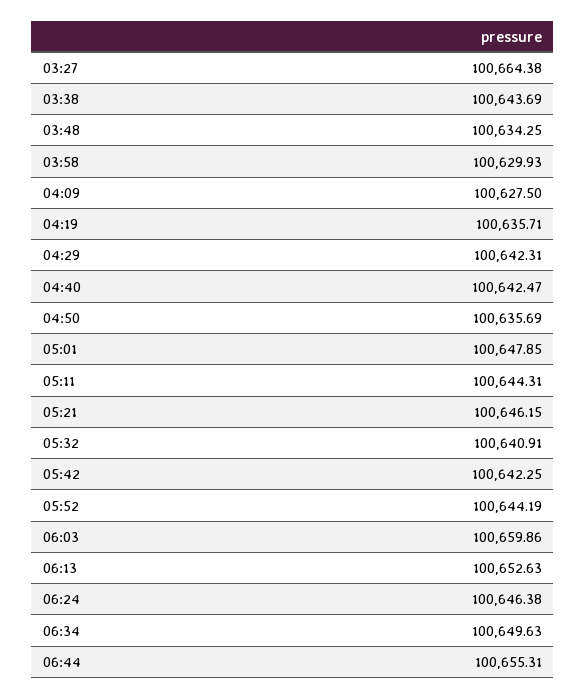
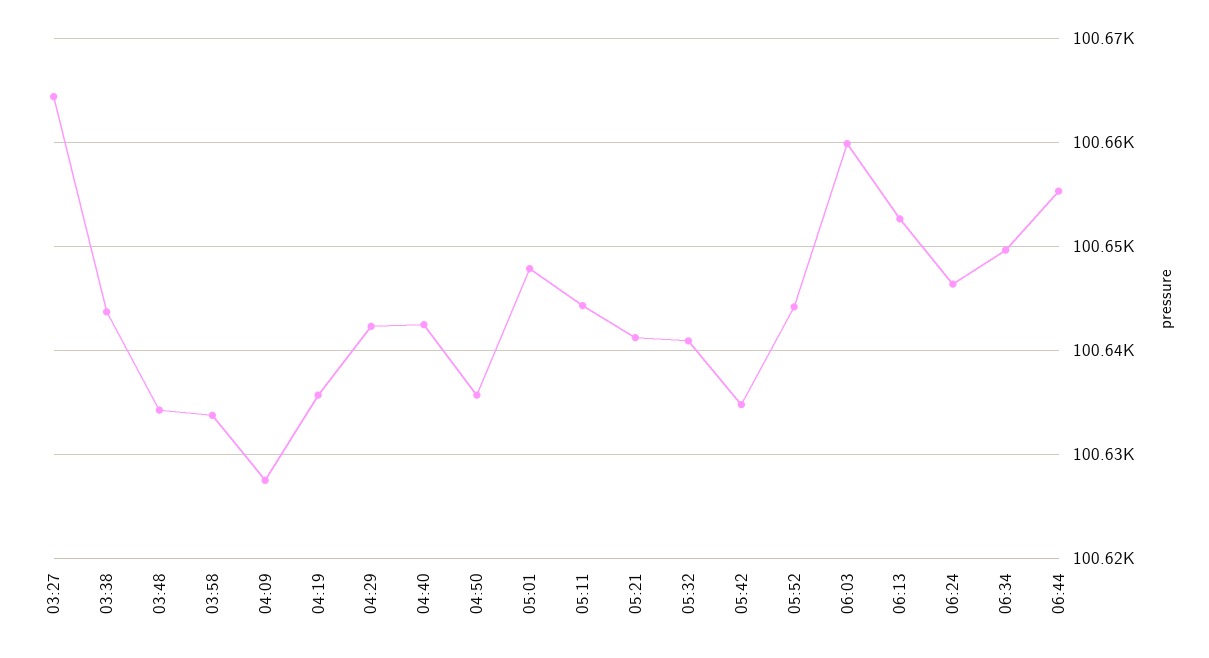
  {
    "03:27": 100664.38,
    "03:38": 100643.69,
    "03:48": 100634.25,
-   "03:58": 100629.93,
+   "03:58": 100634,
    "04:09": 100627.5,
    "04:19": 100635.71,
    "04:29": 100642.31,
    "04:40": 100642.47,
    "04:50": 100635.69,
    "05:01": 100647.85,
    "05:11": 100644.31,
-   "05:21": 100646.15,
+   "05:21": 100641,
    "05:32": 100640.91,
-   "05:42": 100642.25,
+   "05:42": 100635,
    "05:52": 100644.19,
    "06:03": 100659.86,
    "06:13": 100652.63,
    "06:24": 100646.38,
    "06:34": 100649.63,
    "06:44": 100655.31
  }

